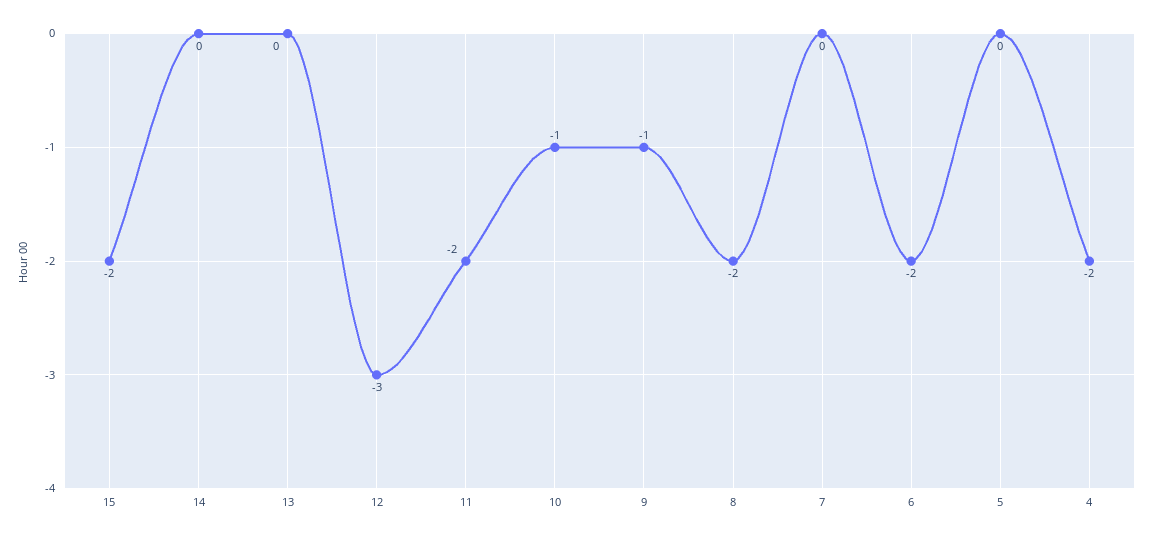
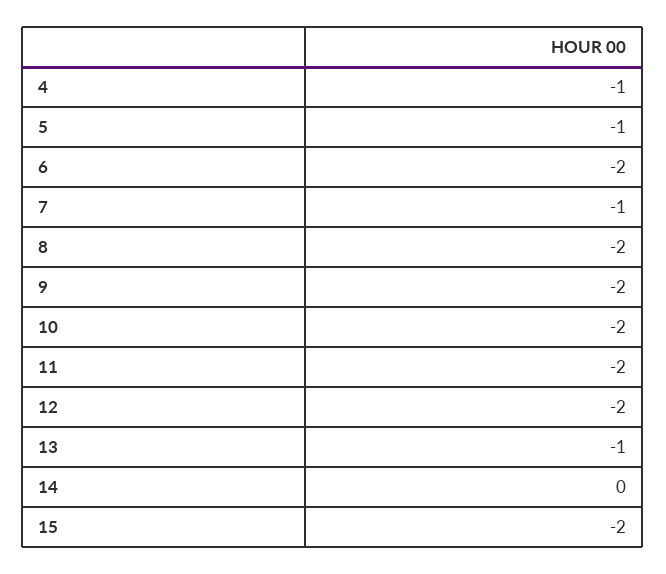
  {
    "15": -2,
    "14": 0,
-   "13": 0,
+   "13": -1,
-   "12": -3,
+   "12": -2,
    "11": -2,
-   "10": -1,
+   "10": -2,
-   "9": -1,
+   "9": -2,
    "8": -2,
-   "7": 0,
+   "7": -1,
    "6": -2,
-   "5": 0,
+   "5": -1,
-   "4": -2
+   "4": -1
  }

